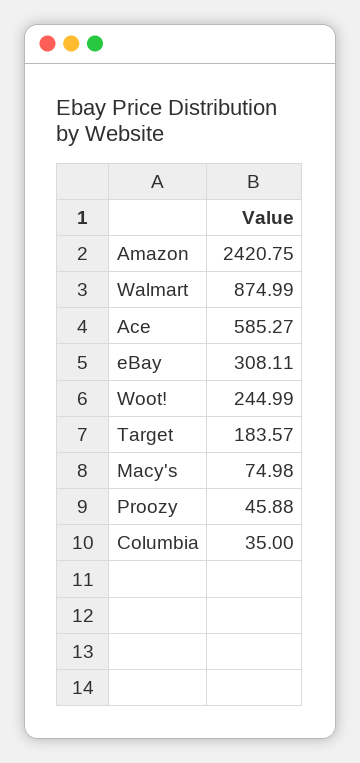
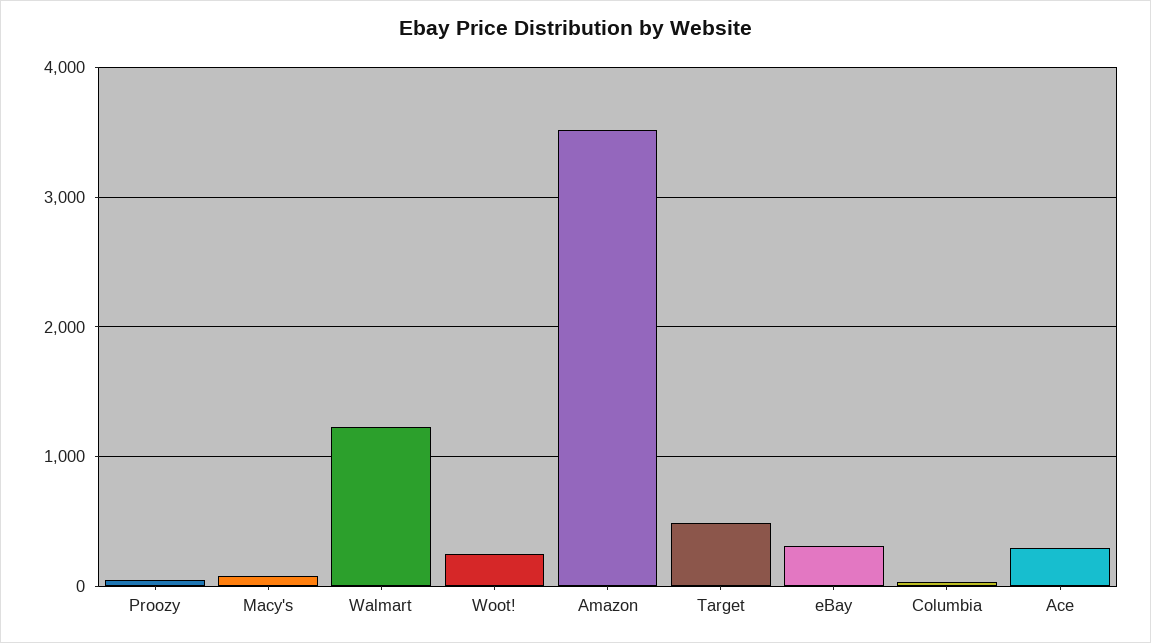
  {
-   "Amazon": 2420.75,
+   "Amazon": 3500,
-   "Walmart": 874.99,
+   "Walmart": 1200,
-   "Ace": 585.27,
+   "Ace": 300,
    "eBay": 308.11,
    "Woot!": 244.99,
-   "Target": 183.57,
+   "Target": 500,
    "Macy's": 74.98,
    "Proozy": 45.88,
    "Columbia": 35
  }

